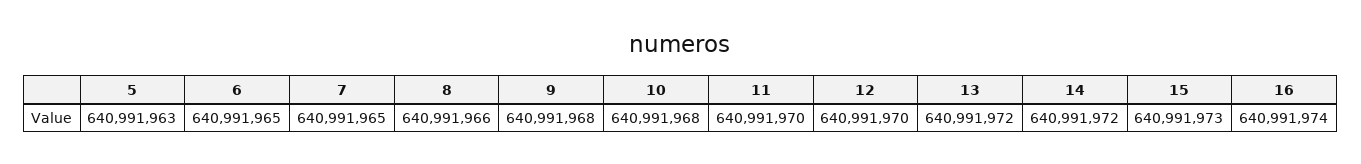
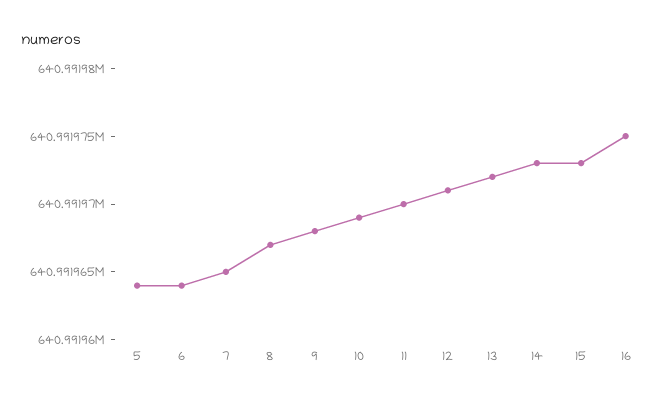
  {
-   "5": 640991963,
+   "5": 640991964,
-   "6": 640991965,
+   "6": 640991964,
    "7": 640991965,
-   "8": 640991966,
+   "8": 640991967,
    "9": 640991968,
-   "10": 640991968,
+   "10": 640991969,
    "11": 640991970,
-   "12": 640991970,
+   "12": 640991971,
    "13": 640991972,
-   "14": 640991972,
+   "14": 640991973,
    "15": 640991973,
-   "16": 640991974
+   "16": 640991975
  }

